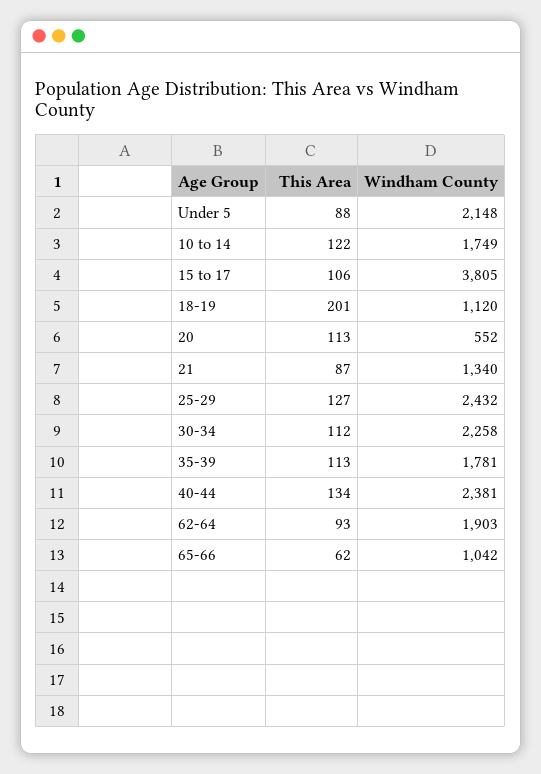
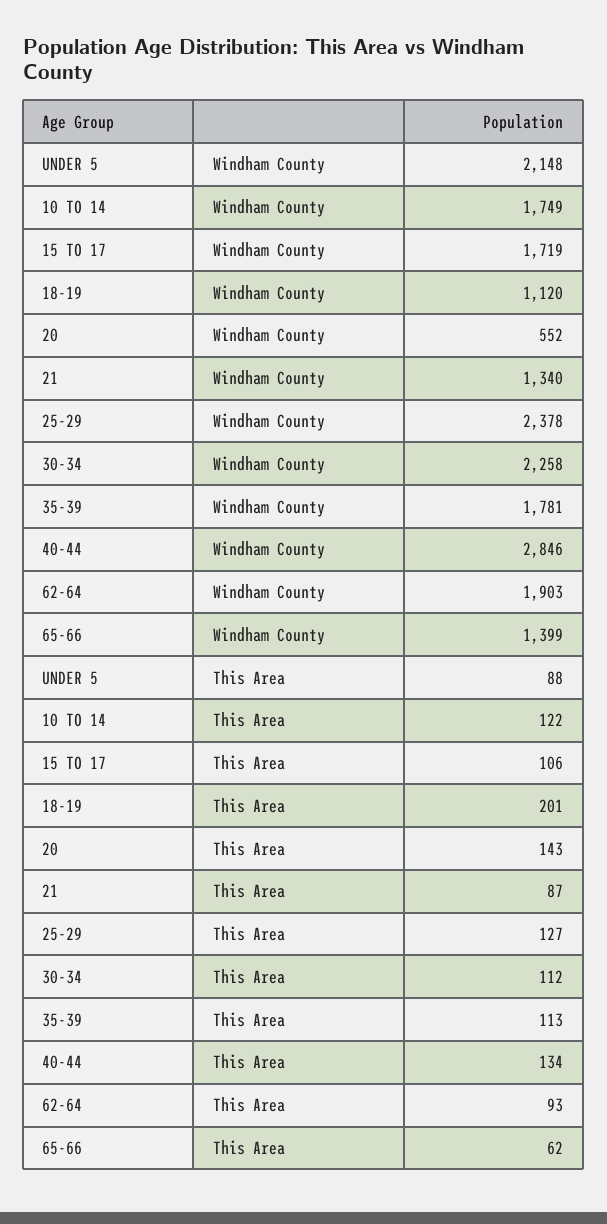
  {
    "This Area": {
      "Under 5": 88,
      "10 to 14": 122,
      "15 to 17": 106,
      "18-19": 201,
-     "20": 113,
+     "20": 143,
      "21": 87,
      "25-29": 127,
      "30-34": 112,
      "35-39": 113,
      "40-44": 134,
      "62-64": 93,
      "65-66": 62
    },
    "Windham County": {
      "Under 5": 2148,
      "10 to 14": 1749,
-     "15 to 17": 3805,
+     "15 to 17": 1719,
      "18-19": 1120,
      "20": 552,
      "21": 1340,
-     "25-29": 2432,
+     "25-29": 2378,
      "30-34": 2258,
      "35-39": 1781,
-     "40-44": 2381,
+     "40-44": 2846,
      "62-64": 1903,
-     "65-66": 1042
+     "65-66": 1399
    }
  }

